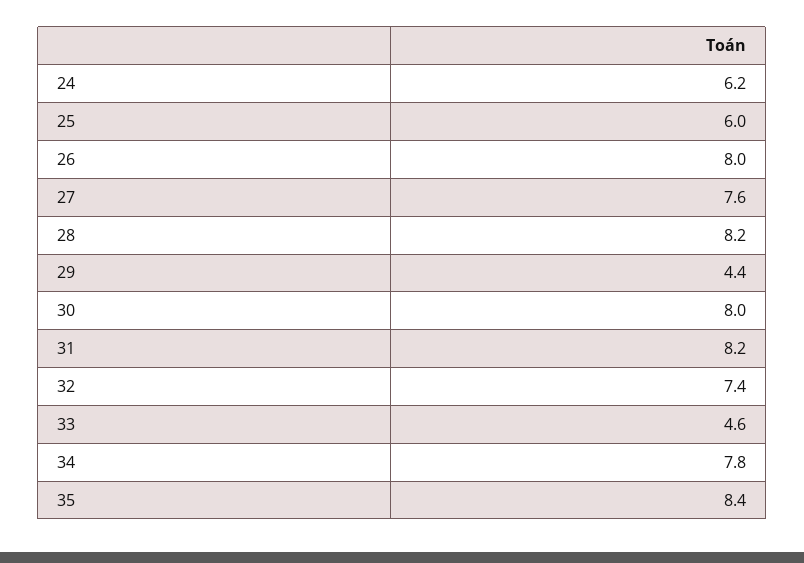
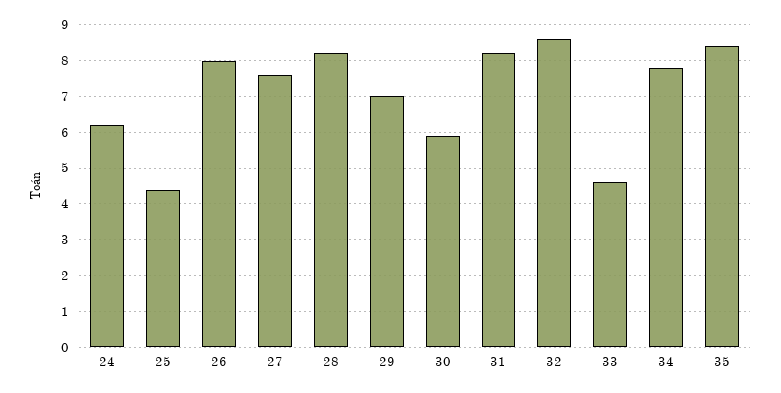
  {
    "24": 6.2,
-   "25": 6,
+   "25": 4.5,
    "26": 8,
    "27": 7.6,
    "28": 8.2,
-   "29": 4.4,
+   "29": 7,
-   "30": 8,
+   "30": 6,
    "31": 8.2,
-   "32": 7.4,
+   "32": 8.5,
    "33": 4.6,
    "34": 7.8,
    "35": 8.4
  }

